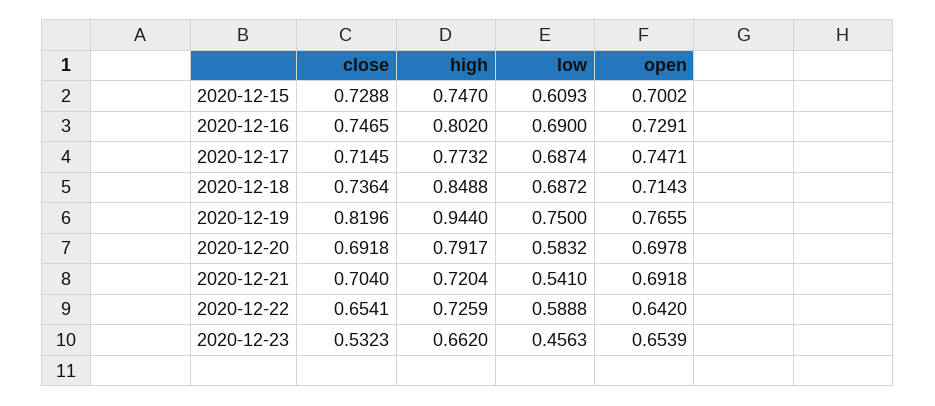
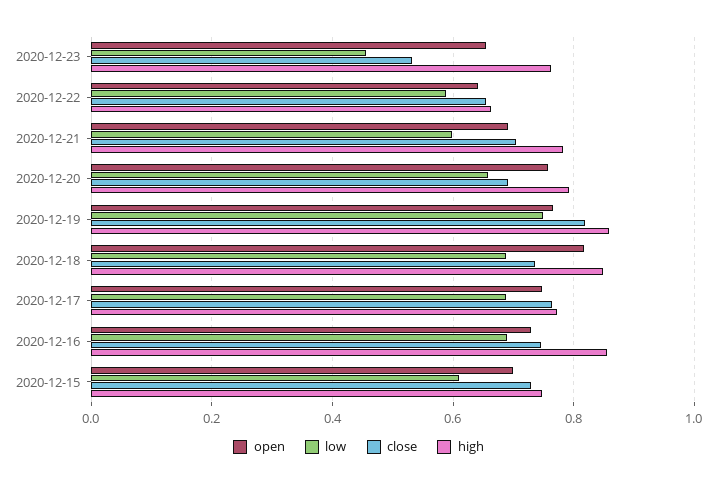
  {
    "close": {
      "2020-12-15": 0.7288,
      "2020-12-16": 0.7465,
-     "2020-12-17": 0.7145,
+     "2020-12-17": 0.76,
      "2020-12-18": 0.7364,
      "2020-12-19": 0.8196,
      "2020-12-20": 0.6918,
      "2020-12-21": 0.704,
      "2020-12-22": 0.6541,
      "2020-12-23": 0.5323
    },
    "high": {
      "2020-12-15": 0.747,
-     "2020-12-16": 0.802,
+     "2020-12-16": 0.86,
      "2020-12-17": 0.7732,
      "2020-12-18": 0.8488,
-     "2020-12-19": 0.944,
+     "2020-12-19": 0.86,
      "2020-12-20": 0.7917,
-     "2020-12-21": 0.7204,
+     "2020-12-21": 0.78,
-     "2020-12-22": 0.7259,
+     "2020-12-22": 0.66,
-     "2020-12-23": 0.662
+     "2020-12-23": 0.76
    },
    "low": {
      "2020-12-15": 0.6093,
      "2020-12-16": 0.69,
      "2020-12-17": 0.6874,
      "2020-12-18": 0.6872,
      "2020-12-19": 0.75,
-     "2020-12-20": 0.5832,
+     "2020-12-20": 0.66,
-     "2020-12-21": 0.541,
+     "2020-12-21": 0.6,
      "2020-12-22": 0.5888,
      "2020-12-23": 0.4563
    },
    "open": {
      "2020-12-15": 0.7002,
      "2020-12-16": 0.7291,
      "2020-12-17": 0.7471,
-     "2020-12-18": 0.7143,
+     "2020-12-18": 0.82,
      "2020-12-19": 0.7655,
-     "2020-12-20": 0.6978,
+     "2020-12-20": 0.76,
      "2020-12-21": 0.6918,
      "2020-12-22": 0.642,
      "2020-12-23": 0.6539
    }
  }

